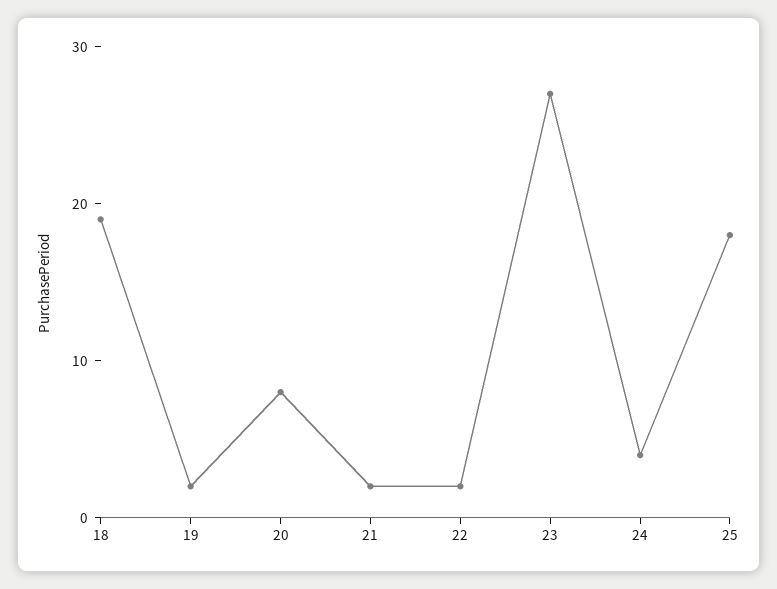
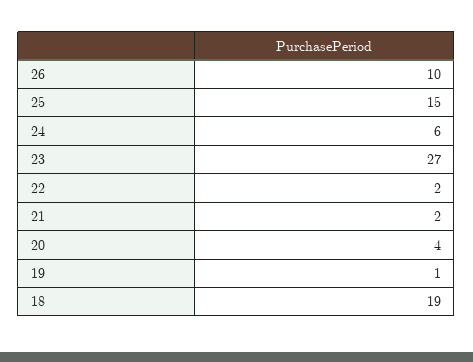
  {
    "18": 19,
-   "19": 2,
+   "19": 1,
-   "20": 8,
+   "20": 4,
    "21": 2,
    "22": 2,
    "23": 27,
-   "24": 4,
+   "24": 6,
-   "25": 18
+   "25": 15,
+   "26": 10
  }

